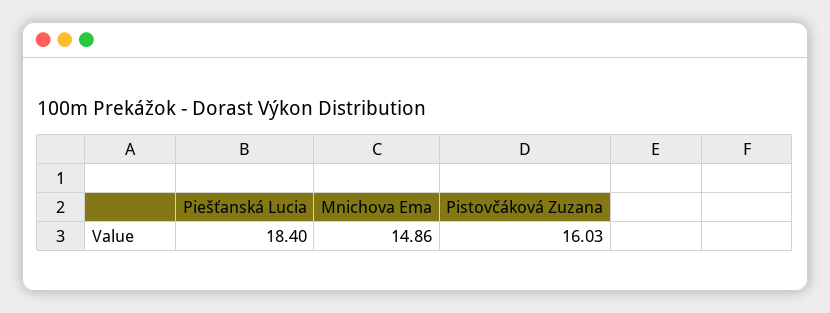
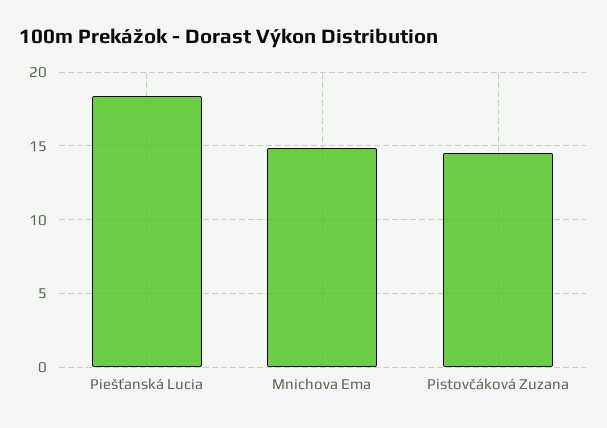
  {
    "Piešťanská Lucia": 18.4,
    "Mnichova Ema": 14.86,
-   "Pistovčáková Zuzana": 16.03
+   "Pistovčáková Zuzana": 14.5
  }

